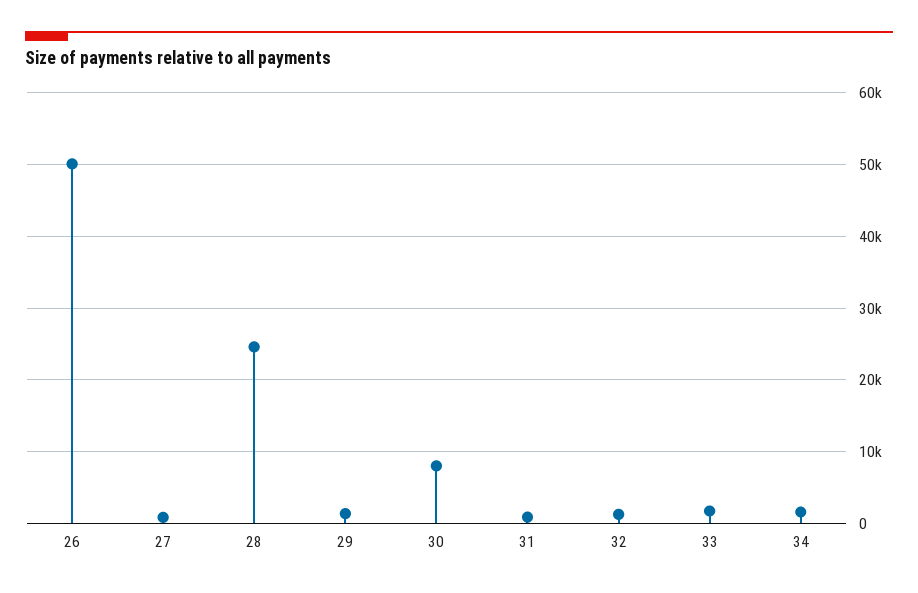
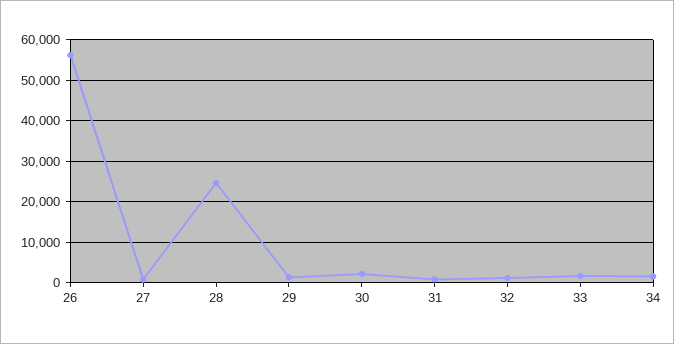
  {
-   "26": 50000,
+   "26": 56000,
    "27": 1000,
    "28": 25000,
    "29": 1000,
-   "30": 8000,
+   "30": 2000,
    "31": 1000,
    "32": 1000,
    "33": 2000,
    "34": 2000
  }

